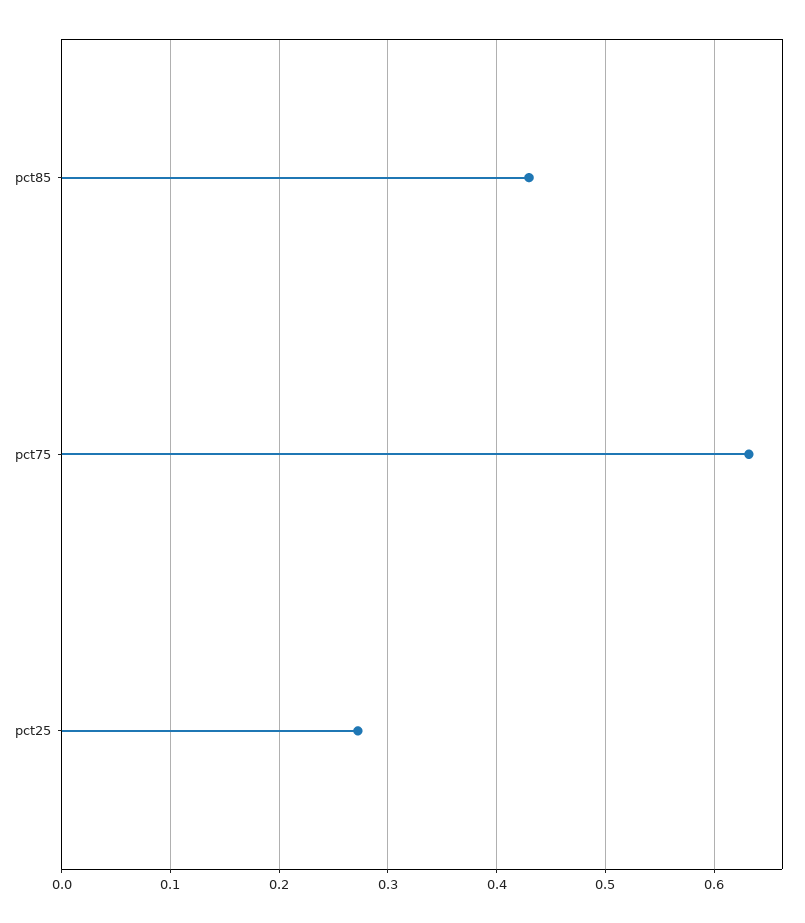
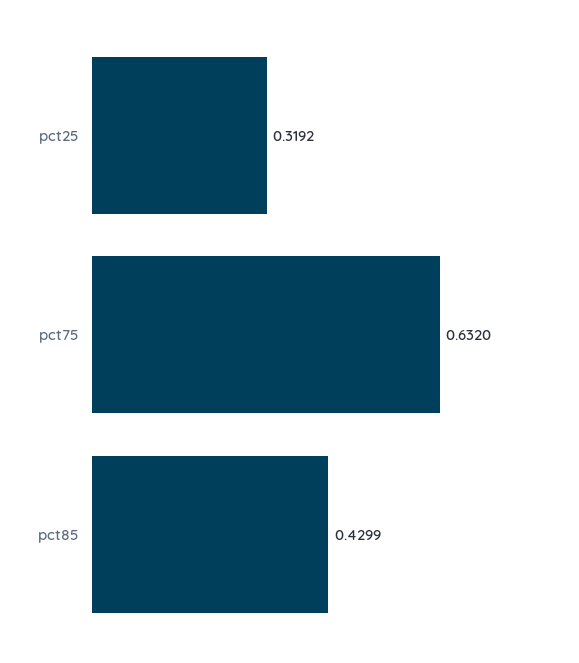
  {
    "pct85": 0.4299,
    "pct75": 0.632,
-   "pct25": 0.27
+   "pct25": 0.3192
  }

